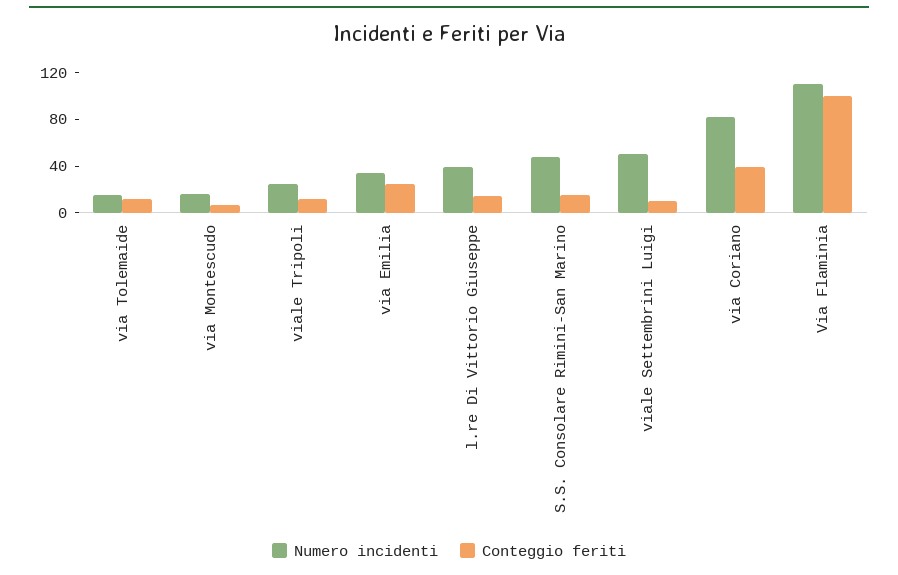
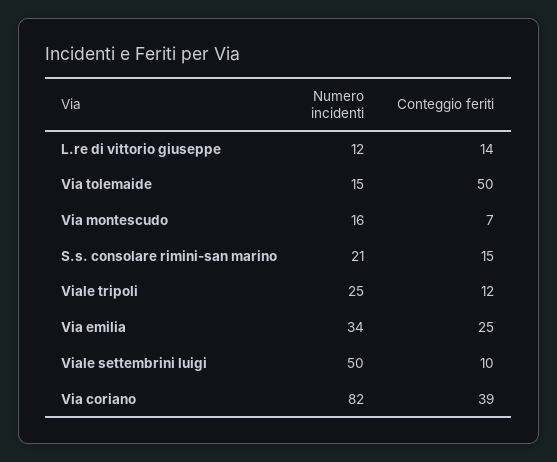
  {
    "Numero incidenti": {
      "via Tolemaide": 15,
      "via Montescudo": 16,
      "viale Tripoli": 25,
      "via Emilia": 34,
-     "l.re Di Vittorio Giuseppe": 40,
+     "l.re Di Vittorio Giuseppe": 12,
-     "S.S. Consolare Rimini-San Marino": 50,
+     "S.S. Consolare Rimini-San Marino": 21,
      "viale Settembrini Luigi": 50,
-     "via Coriano": 82,
+     "via Coriano": 82
-     "Via Flaminia": 110
    },
    "Conteggio feriti": {
-     "via Tolemaide": 10,
+     "via Tolemaide": 50,
      "via Montescudo": 7,
      "viale Tripoli": 12,
      "via Emilia": 25,
      "l.re Di Vittorio Giuseppe": 14,
      "S.S. Consolare Rimini-San Marino": 15,
      "viale Settembrini Luigi": 10,
-     "via Coriano": 39,
+     "via Coriano": 39
-     "Via Flaminia": 100
    }
  }

